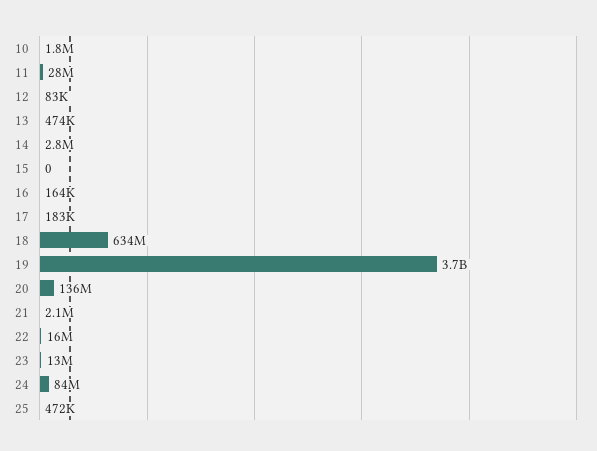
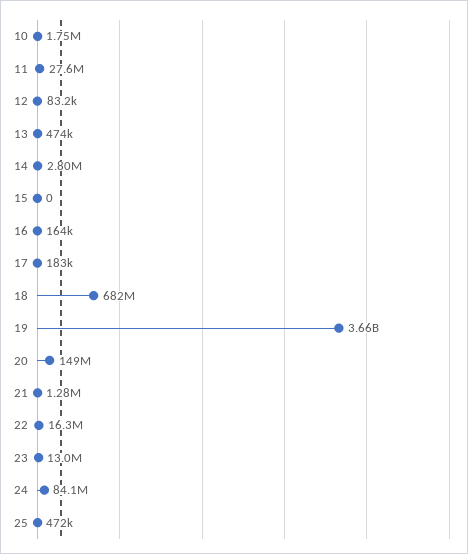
  {
    "10": 1750000,
    "11": 27600000,
    "12": 83200,
    "13": 474000,
    "14": 2800000,
    "15": 0,
    "16": 164000,
    "17": 183000,
-   "18": 634000000,
+   "18": 682000000,
    "19": 3660000000,
-   "20": 136000000,
+   "20": 149000000,
-   "21": 2100000,
+   "21": 1280000,
    "22": 16300000,
    "23": 13000000,
    "24": 84100000,
    "25": 472000
  }

